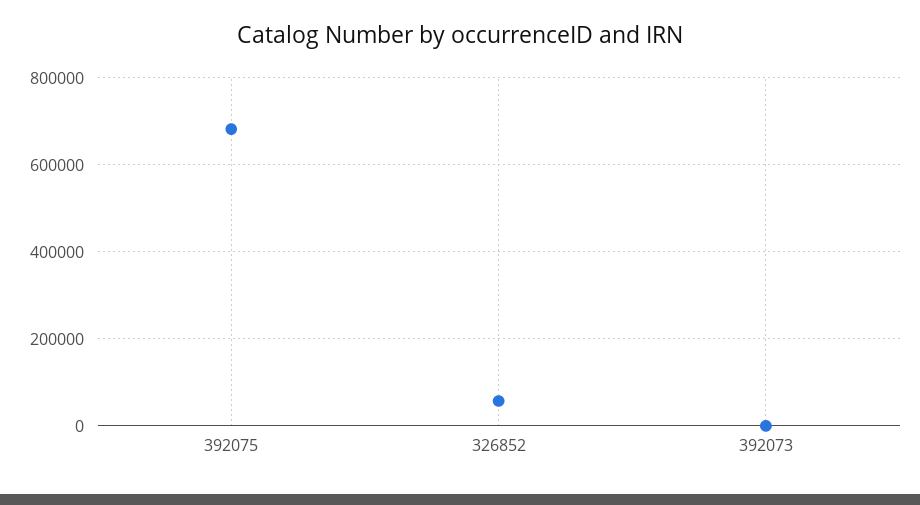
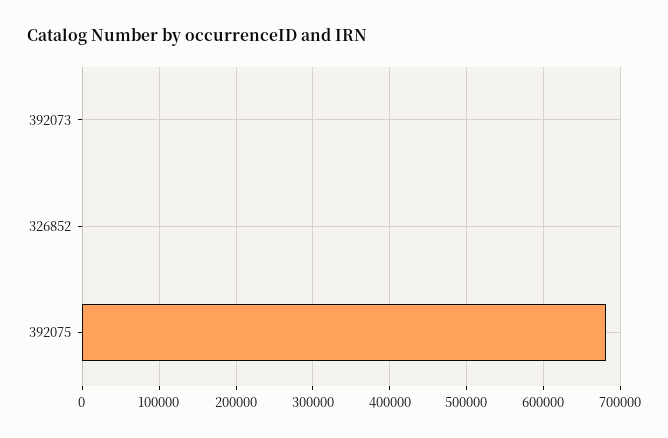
  {
    "392075": 680000,
-   "326852": 60000,
+   "326852": 0,
    "392073": 0
  }

